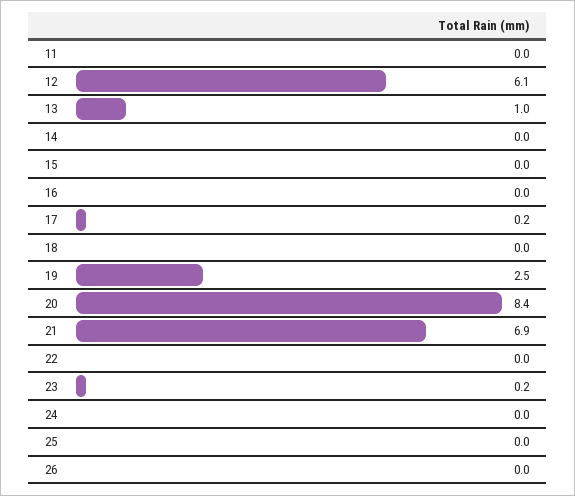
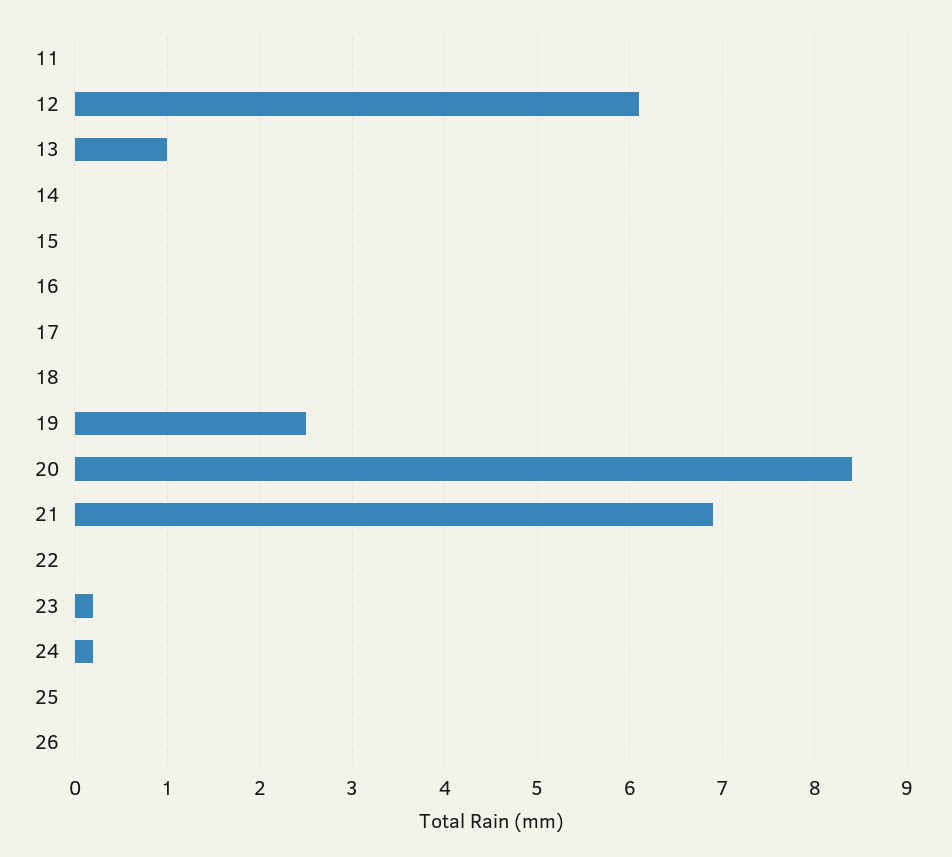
  {
    "11": 0,
    "12": 6.1,
    "13": 1,
    "14": 0,
    "15": 0,
    "16": 0,
-   "17": 0.2,
+   "17": 0,
    "18": 0,
    "19": 2.5,
    "20": 8.4,
    "21": 6.9,
    "22": 0,
    "23": 0.2,
-   "24": 0,
+   "24": 0.2,
    "25": 0,
    "26": 0
  }

